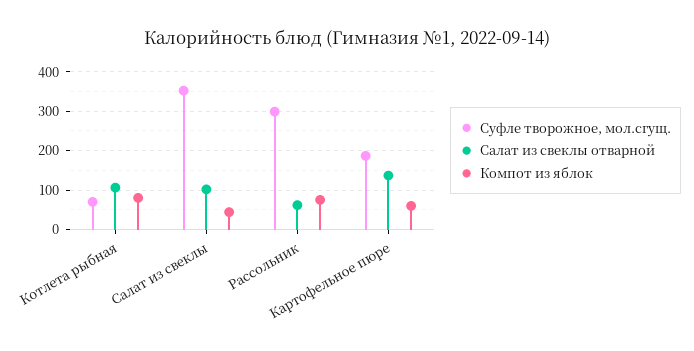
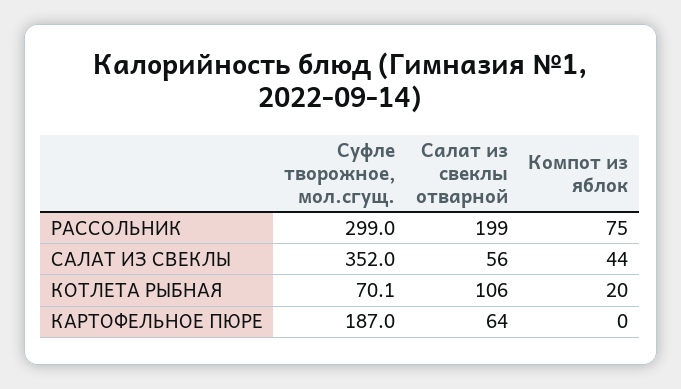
  {
    "Суфле творожное, мол.сгущ.": {
      "Котлета рыбная": 70.1,
      "Салат из свеклы": 352,
      "Рассольник": 299,
      "Картофельное пюре": 187
    },
    "Салат из свеклы отварной": {
      "Котлета рыбная": 106,
-     "Салат из свеклы": 100,
+     "Салат из свеклы": 56,
-     "Рассольник": 60,
+     "Рассольник": 199,
-     "Картофельное пюре": 140
+     "Картофельное пюре": 64
    },
    "Компот из яблок": {
-     "Котлета рыбная": 80,
+     "Котлета рыбная": 20,
      "Салат из свеклы": 44,
      "Рассольник": 75,
-     "Картофельное пюре": 60
+     "Картофельное пюре": 0
    }
  }

